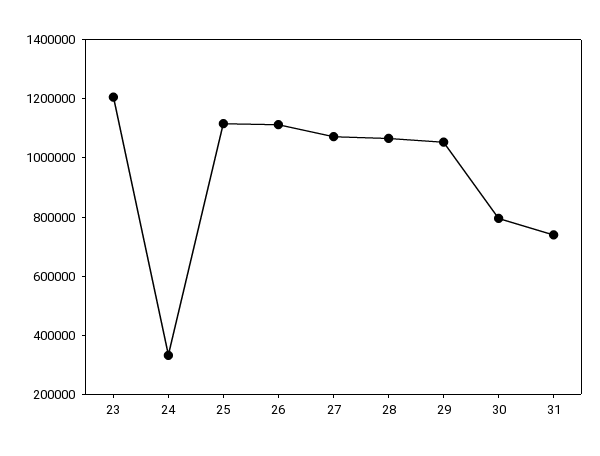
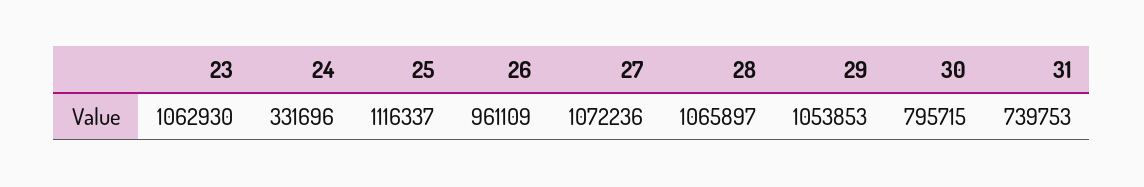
  {
-   "23": 1200000,
+   "23": 1062930,
    "24": 331696,
    "25": 1116337,
-   "26": 1100000,
+   "26": 961109,
    "27": 1072236,
    "28": 1065897,
    "29": 1053853,
    "30": 795715,
    "31": 739753
  }

